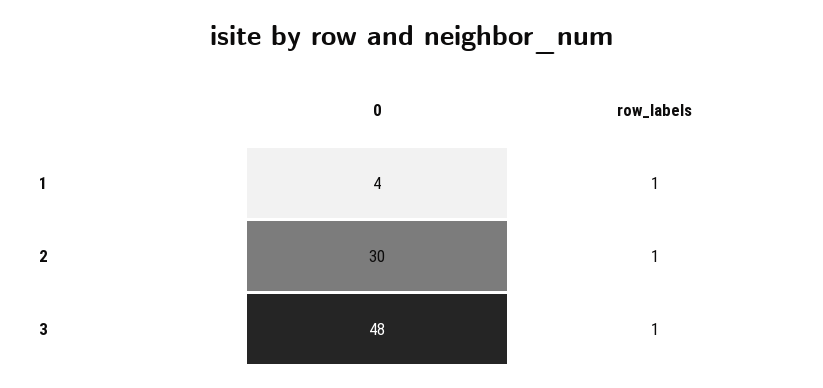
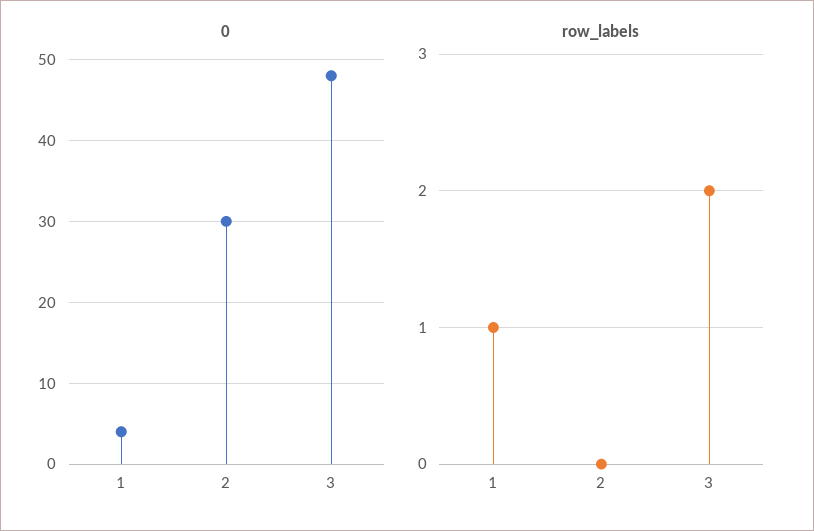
  {
    "0": {
      "1": 4,
      "2": 30,
      "3": 48
    },
    "row_labels": {
      "1": 1,
-     "2": 1,
+     "2": 0,
-     "3": 1
+     "3": 2
    }
  }

